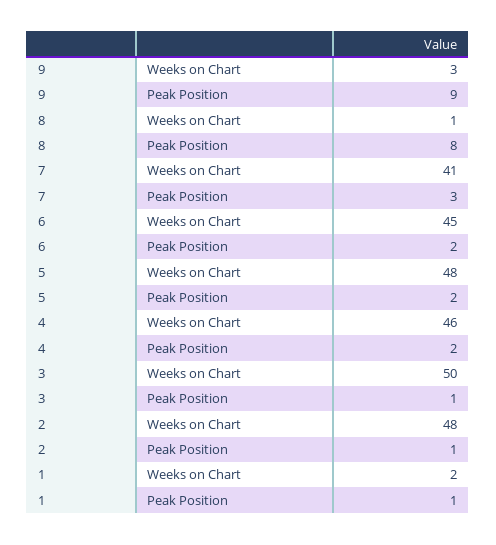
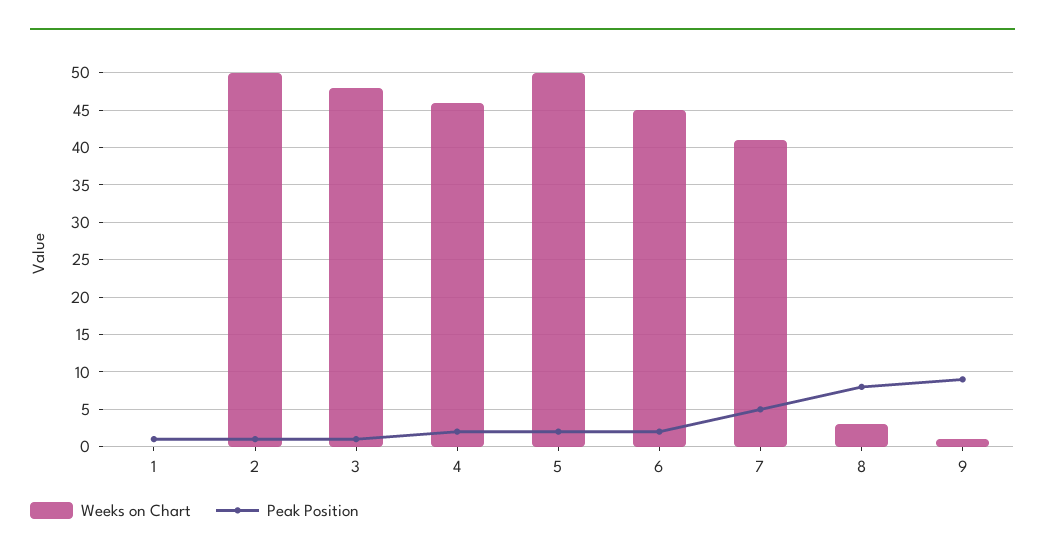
  {
    "Weeks on Chart": {
-     "9": 3,
+     "9": 1,
-     "8": 1,
+     "8": 3,
      "7": 41,
      "6": 45,
-     "5": 48,
+     "5": 50,
      "4": 46,
-     "3": 50,
+     "3": 48,
-     "2": 48,
+     "2": 50,
-     "1": 2
+     "1": 0
    },
    "Peak Position": {
      "9": 9,
      "8": 8,
-     "7": 3,
+     "7": 5,
      "6": 2,
      "5": 2,
      "4": 2,
      "3": 1,
      "2": 1,
      "1": 1
    }
  }

